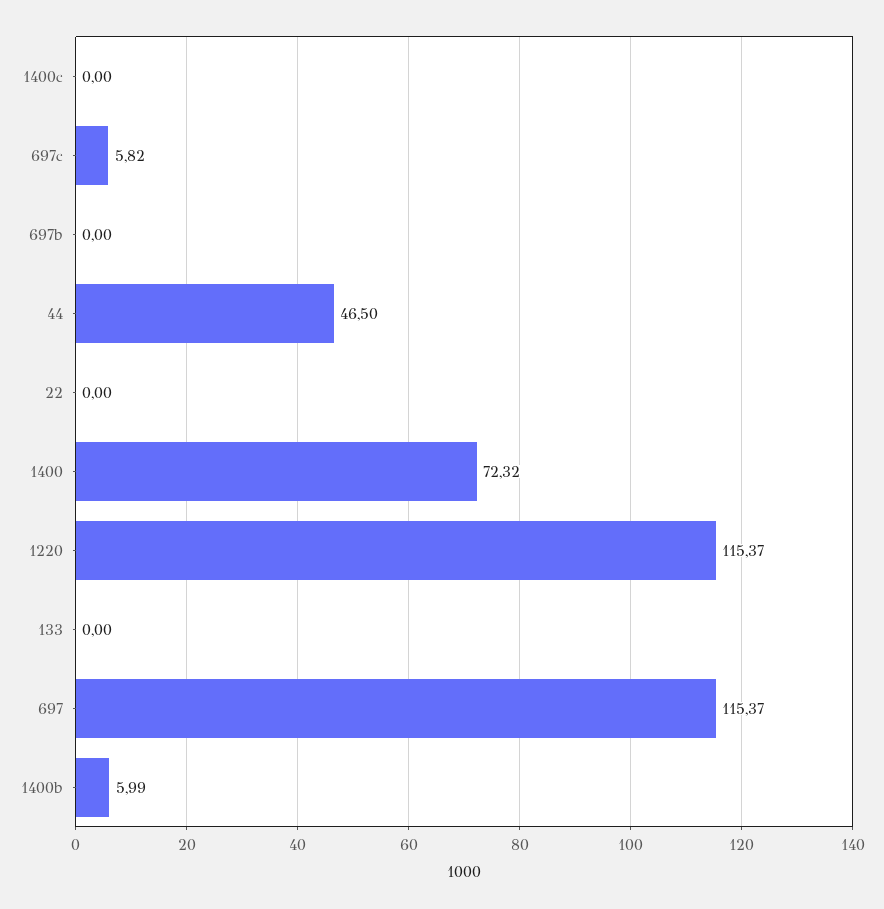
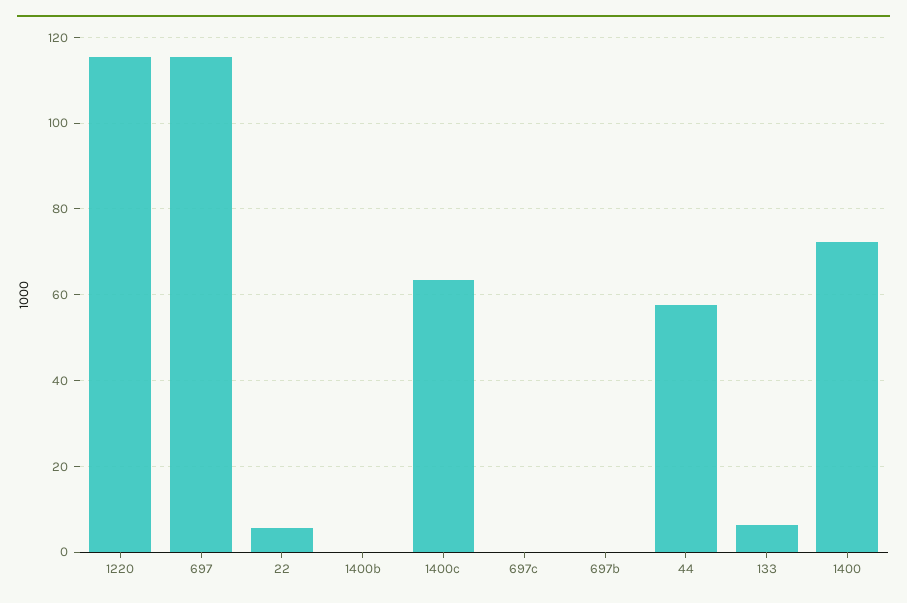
  {
-   "1400c": 0,
+   "1400c": 64,
-   "697c": 5.82,
+   "697c": 0,
    "697b": 0,
-   "44": 46.5,
+   "44": 58,
-   "22": 0,
+   "22": 6,
    "1400": 72.32,
    "1220": 115.37,
-   "133": 0,
+   "133": 6,
    "697": 115.37,
-   "1400b": 5.99
+   "1400b": 0
  }

